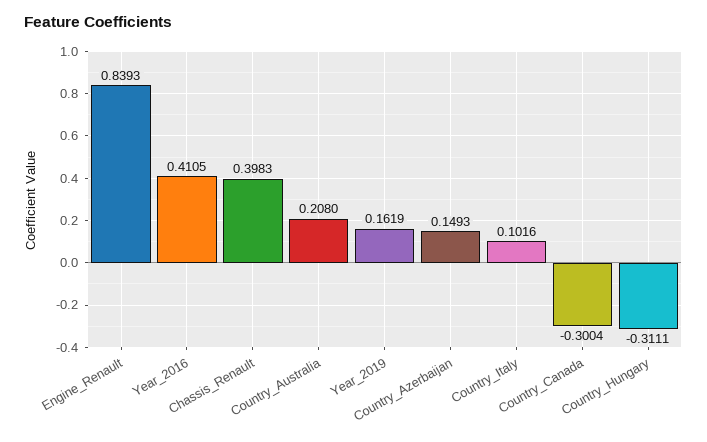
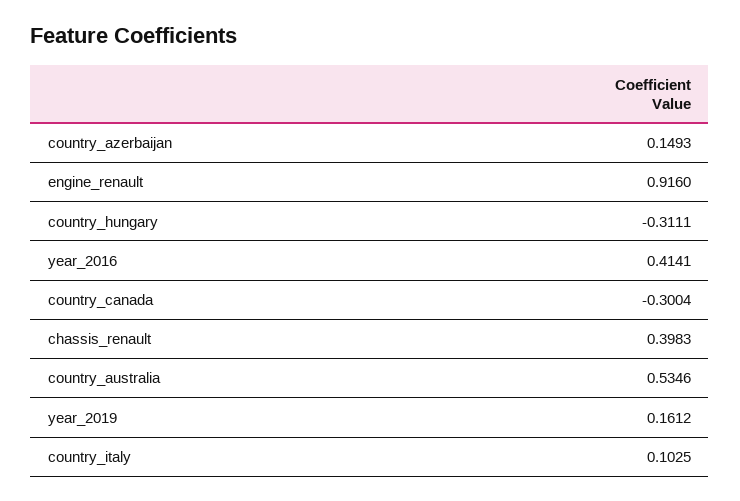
  {
-   "Engine_Renault": 0.8393,
+   "Engine_Renault": 0.916,
-   "Year_2016": 0.4105,
+   "Year_2016": 0.4141,
    "Chassis_Renault": 0.3983,
-   "Country_Australia": 0.208,
+   "Country_Australia": 0.5346,
-   "Year_2019": 0.1619,
+   "Year_2019": 0.1612,
    "Country_Azerbaijan": 0.1493,
-   "Country_Italy": 0.1016,
+   "Country_Italy": 0.1025,
    "Country_Canada": -0.3004,
    "Country_Hungary": -0.3111
  }

